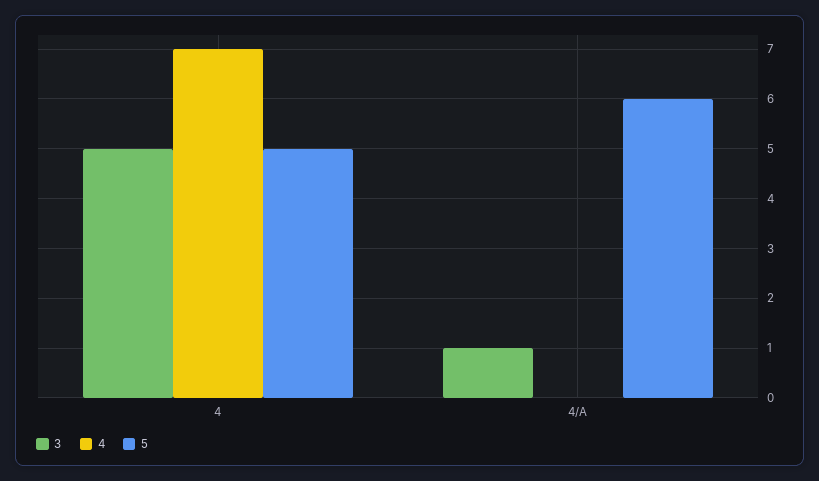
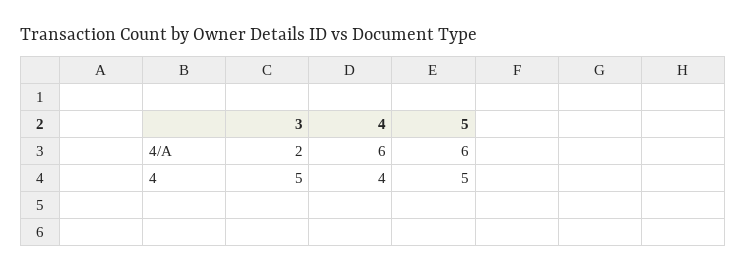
  {
    "3": {
      "4": 5,
-     "4/A": 1
+     "4/A": 2
    },
    "4": {
-     "4": 7,
+     "4": 4,
-     "4/A": 0
+     "4/A": 6
    },
    "5": {
      "4": 5,
      "4/A": 6
    }
  }

